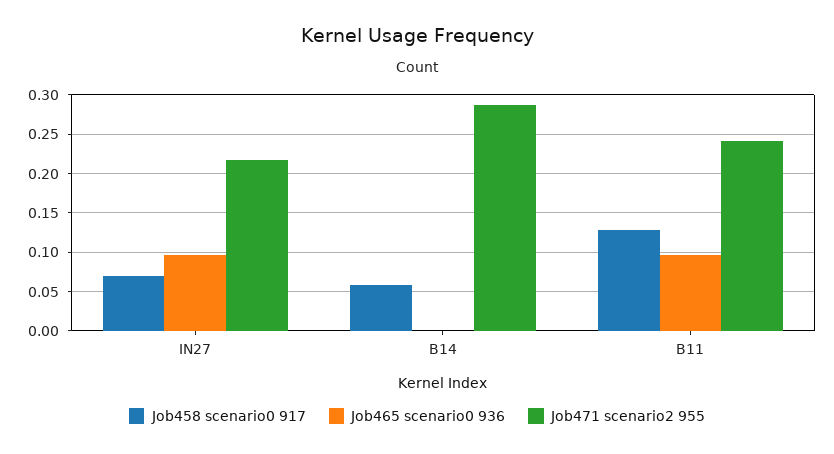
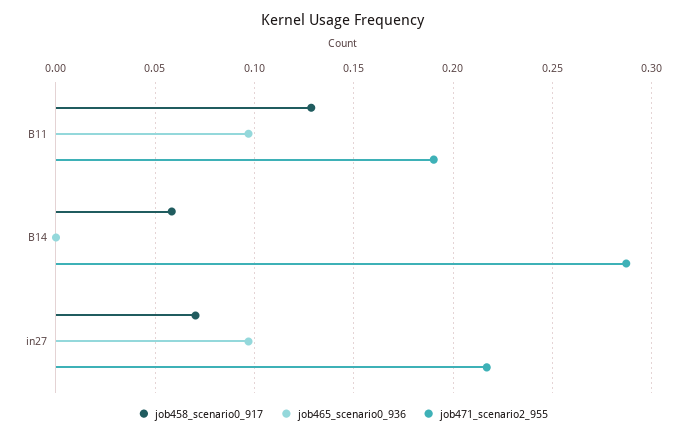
  {
    "Job458 scenario0 917": {
      "IN27": 0.07,
      "B14": 0.06,
      "B11": 0.13
    },
    "Job465 scenario0 936": {
      "IN27": 0.095,
      "B14": 0,
      "B11": 0.095
    },
    "Job471 scenario2 955": {
      "IN27": 0.215,
      "B14": 0.285,
-     "B11": 0.24
+     "B11": 0.19
    }
  }

